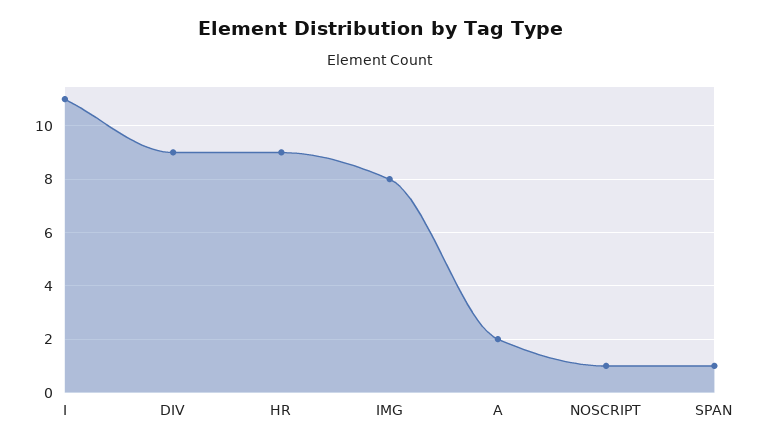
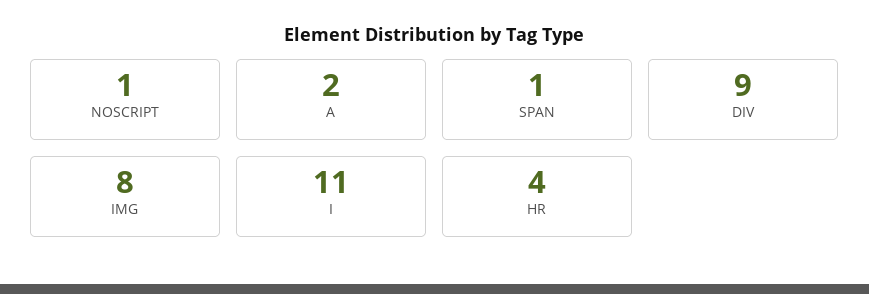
  {
    "I": 11,
    "DIV": 9,
-   "HR": 9,
+   "HR": 4,
    "IMG": 8,
    "A": 2,
    "NOSCRIPT": 1,
    "SPAN": 1
  }

